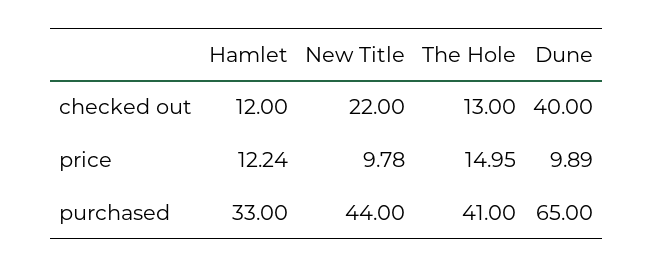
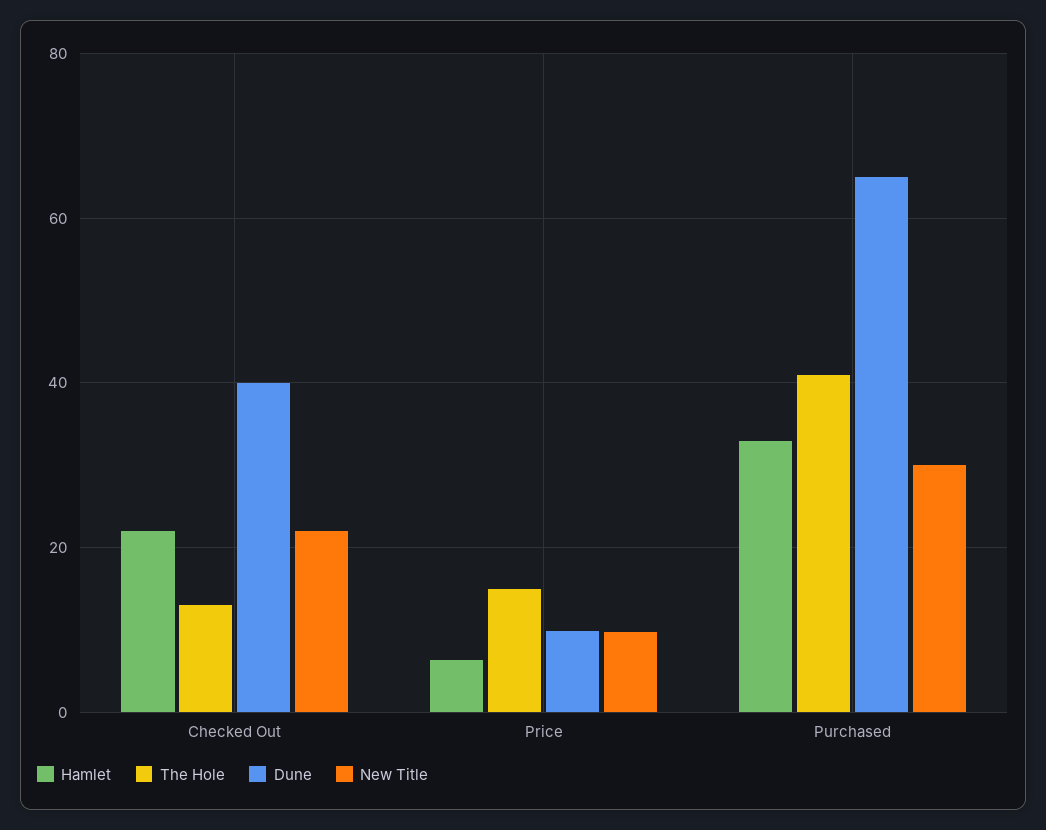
  {
    "Hamlet": {
-     "checked out": 12,
+     "checked out": 22,
-     "price": 12.24,
+     "price": 6,
      "purchased": 33
    },
    "New Title": {
      "checked out": 22,
      "price": 9.78,
-     "purchased": 44
+     "purchased": 30
    },
    "The Hole": {
      "checked out": 13,
      "price": 14.95,
      "purchased": 41
    },
    "Dune": {
      "checked out": 40,
      "price": 9.89,
      "purchased": 65
    }
  }

